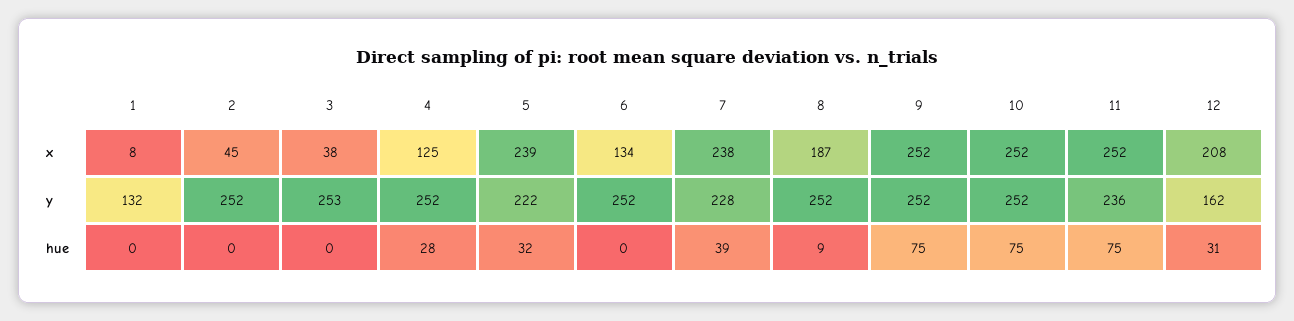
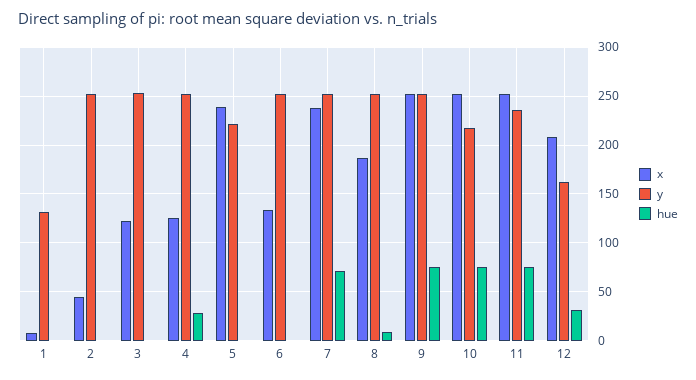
  {
    "x": {
      "1": 8,
      "2": 45,
-     "3": 38,
+     "3": 120,
      "4": 125,
      "5": 239,
      "6": 134,
      "7": 238,
      "8": 187,
      "9": 252,
      "10": 252,
      "11": 252,
      "12": 208
    },
    "y": {
      "1": 132,
      "2": 252,
      "3": 253,
      "4": 252,
      "5": 222,
      "6": 252,
-     "7": 228,
+     "7": 250,
      "8": 252,
      "9": 252,
-     "10": 252,
+     "10": 220,
      "11": 236,
      "12": 162
    },
    "hue": {
      "1": 0,
      "2": 0,
      "3": 0,
      "4": 28,
-     "5": 32,
+     "5": 0,
      "6": 0,
-     "7": 39,
+     "7": 70,
      "8": 9,
      "9": 75,
      "10": 75,
      "11": 75,
      "12": 31
    }
  }

